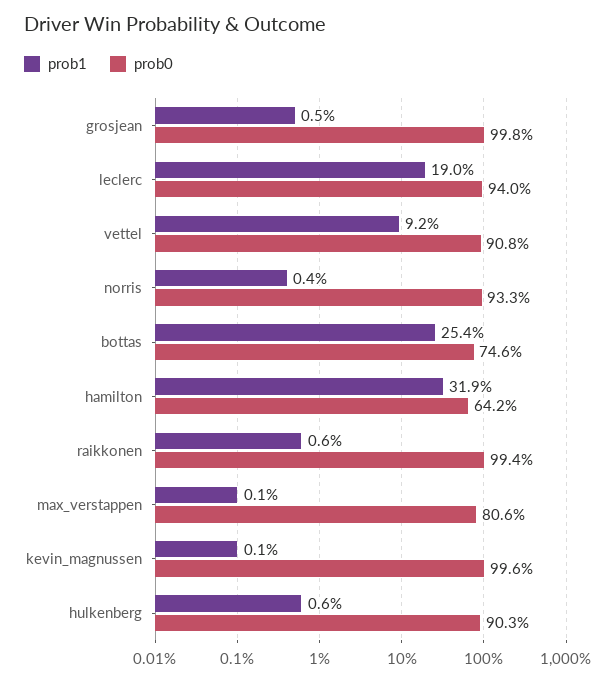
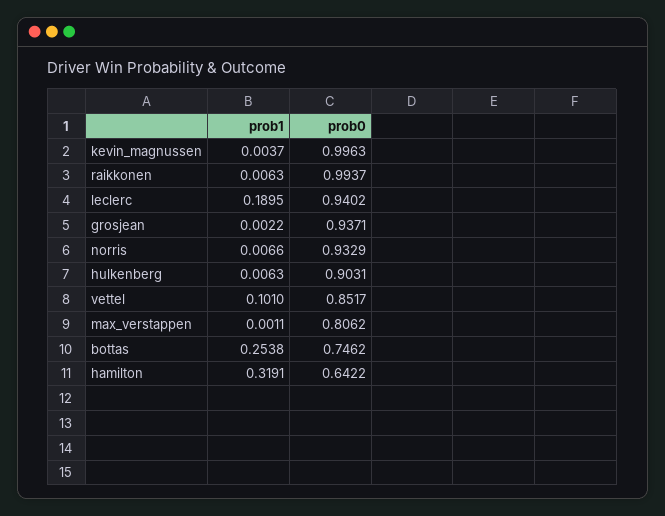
  {
    "prob1": {
-     "grosjean": 0.005,
+     "grosjean": 0.0022,
      "leclerc": 0.1895,
-     "vettel": 0.092,
+     "vettel": 0.101,
-     "norris": 0.004,
+     "norris": 0.0066,
      "bottas": 0.2538,
      "hamilton": 0.3191,
      "raikkonen": 0.0063,
      "max_verstappen": 0.0011,
-     "kevin_magnussen": 0.001,
+     "kevin_magnussen": 0.0037,
      "hulkenberg": 0.0063
    },
    "prob0": {
-     "grosjean": 0.998,
+     "grosjean": 0.9371,
      "leclerc": 0.9402,
-     "vettel": 0.908,
+     "vettel": 0.8517,
      "norris": 0.9329,
      "bottas": 0.7462,
      "hamilton": 0.6422,
      "raikkonen": 0.9937,
      "max_verstappen": 0.8062,
      "kevin_magnussen": 0.9963,
      "hulkenberg": 0.9031
    }
  }

